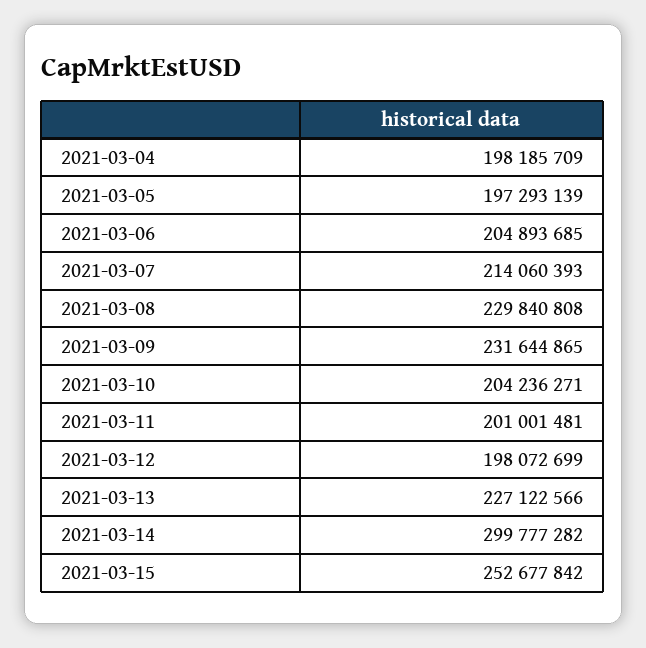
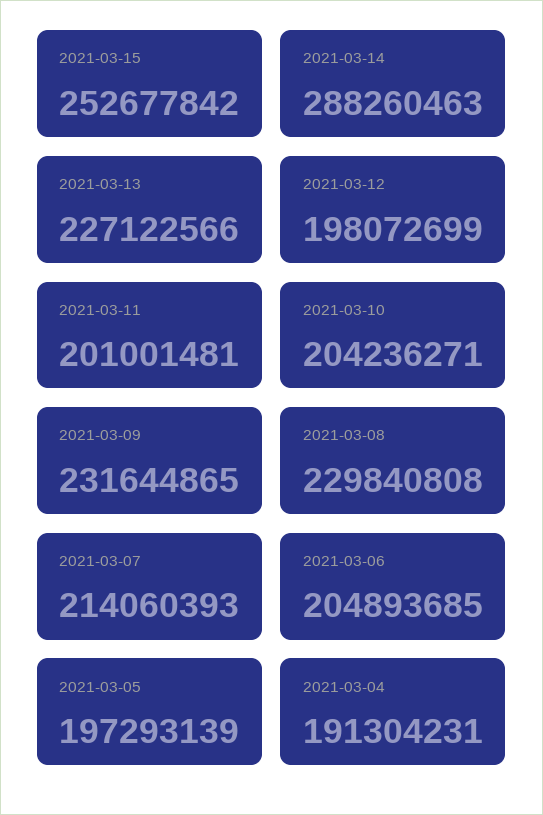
  {
-   "2021-03-04": 198185709,
+   "2021-03-04": 191304231,
    "2021-03-05": 197293139,
    "2021-03-06": 204893685,
    "2021-03-07": 214060393,
    "2021-03-08": 229840808,
    "2021-03-09": 231644865,
    "2021-03-10": 204236271,
    "2021-03-11": 201001481,
    "2021-03-12": 198072699,
    "2021-03-13": 227122566,
-   "2021-03-14": 299777282,
+   "2021-03-14": 288260463,
    "2021-03-15": 252677842
  }

